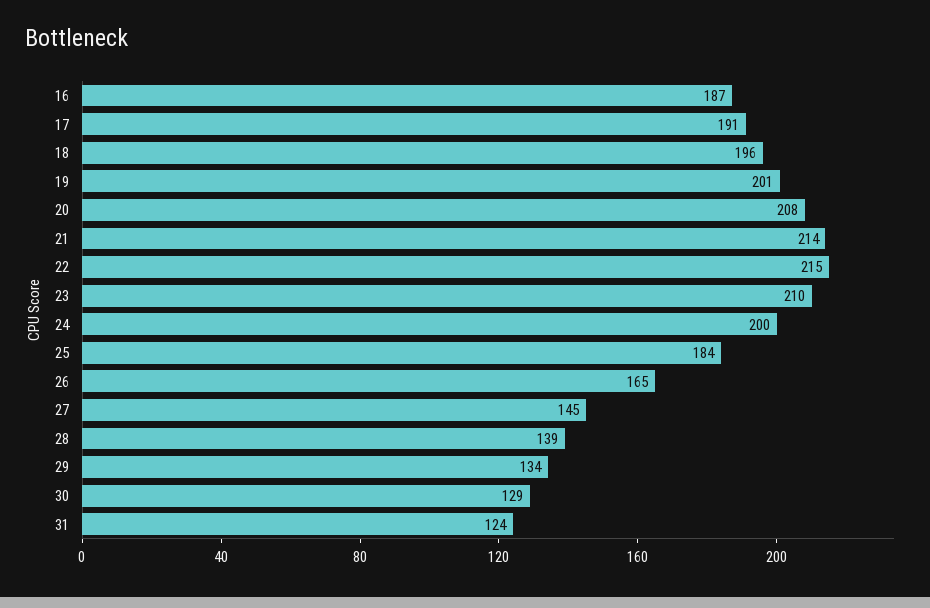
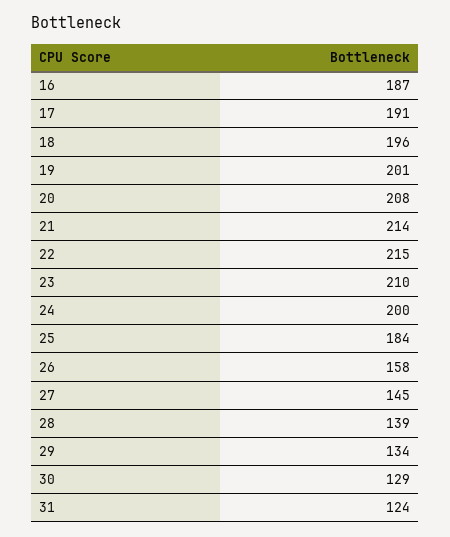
  {
    "16": 187,
    "17": 191,
    "18": 196,
    "19": 201,
    "20": 208,
    "21": 214,
    "22": 215,
    "23": 210,
    "24": 200,
    "25": 184,
-   "26": 165,
+   "26": 158,
    "27": 145,
    "28": 139,
    "29": 134,
    "30": 129,
    "31": 124
  }

